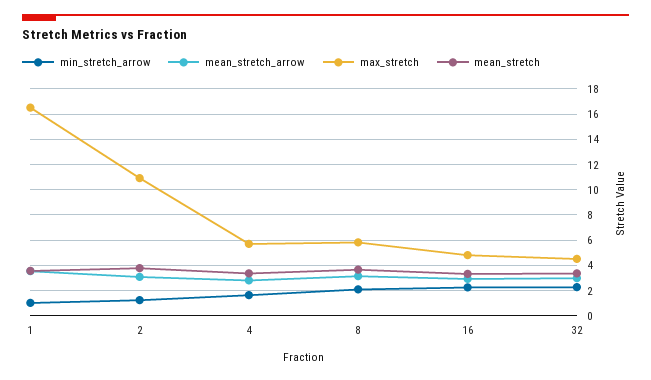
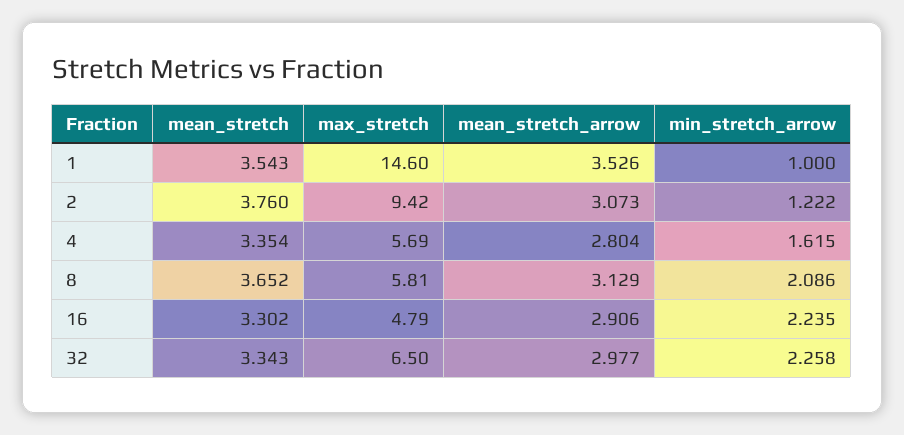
  {
    "min_stretch_arrow": {
      "1": 1,
      "2": 1.222,
      "4": 1.615,
      "8": 2.086,
      "16": 2.235,
      "32": 2.258
    },
    "mean_stretch_arrow": {
      "1": 3.526,
      "2": 3.073,
      "4": 2.804,
      "8": 3.129,
      "16": 2.906,
      "32": 2.977
    },
    "max_stretch": {
-     "1": 16.5,
+     "1": 14.6,
-     "2": 11,
+     "2": 9.42,
      "4": 5.69,
      "8": 5.81,
      "16": 4.79,
-     "32": 4.5
+     "32": 6.5
    },
    "mean_stretch": {
      "1": 3.543,
      "2": 3.76,
      "4": 3.354,
      "8": 3.652,
      "16": 3.302,
      "32": 3.343
    }
  }

